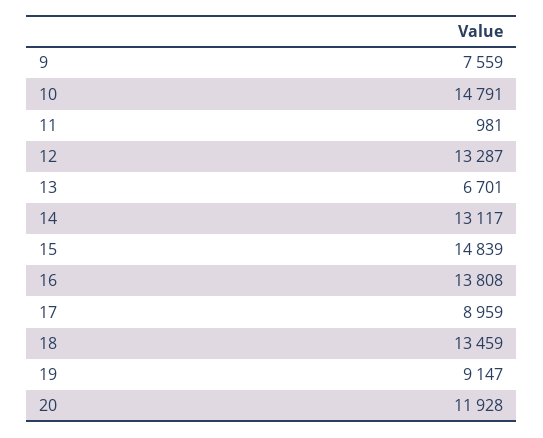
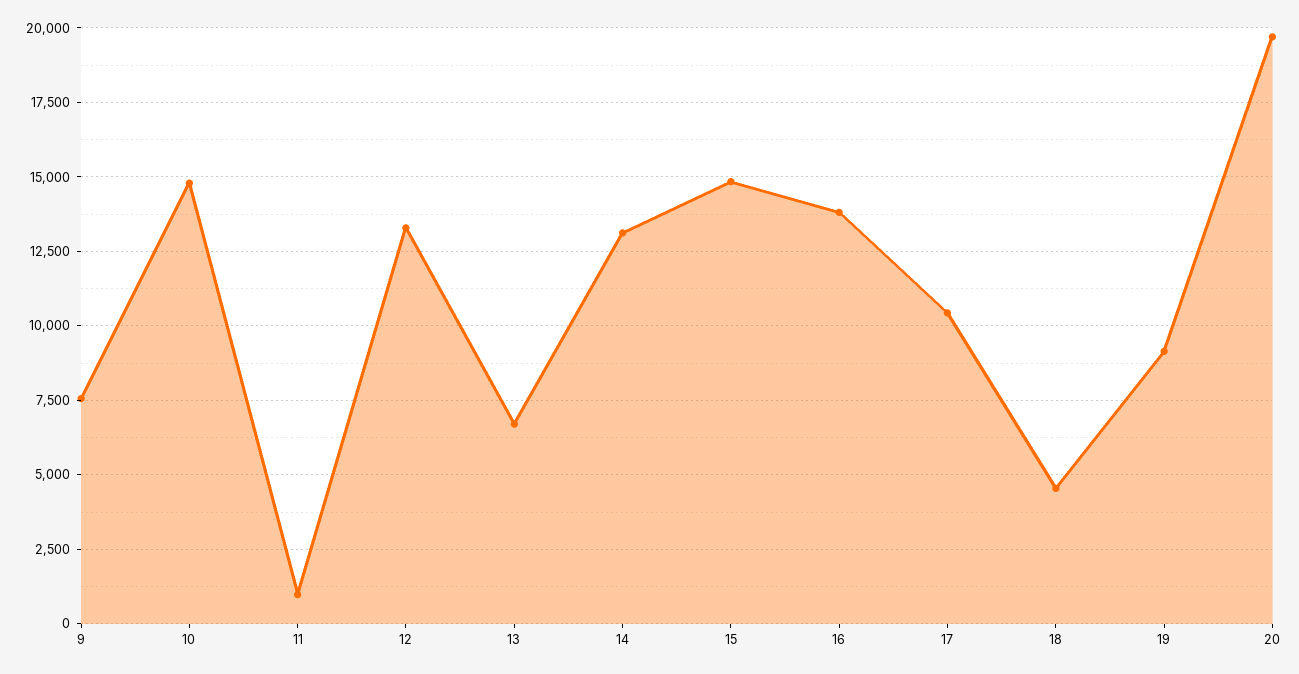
  {
    "9": 7559,
    "10": 14791,
    "11": 981,
    "12": 13287,
    "13": 6701,
    "14": 13117,
    "15": 14839,
    "16": 13808,
-   "17": 8959,
+   "17": 10500,
-   "18": 13459,
+   "18": 4500,
    "19": 9147,
-   "20": 11928
+   "20": 19750
  }

